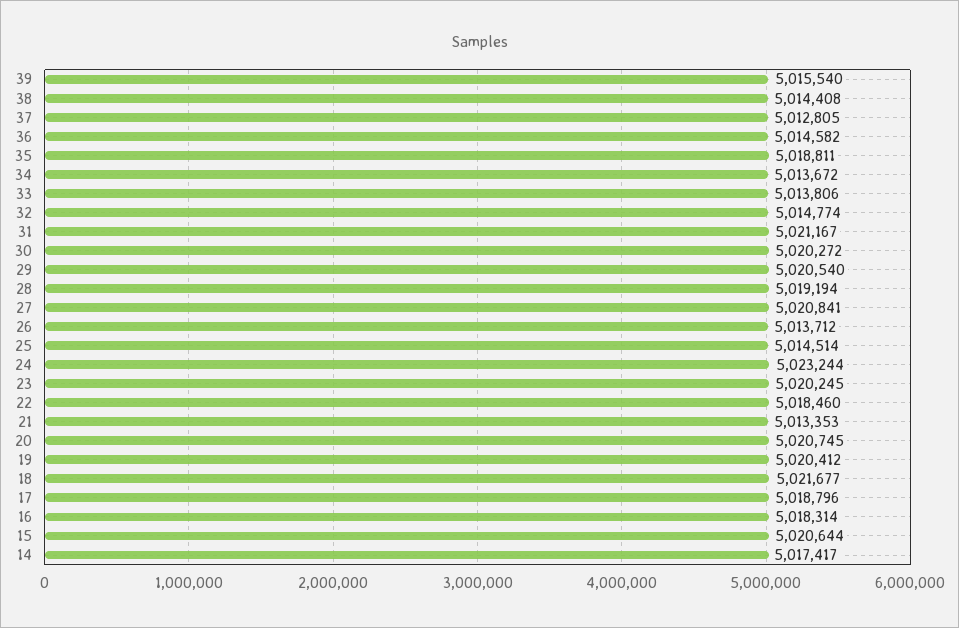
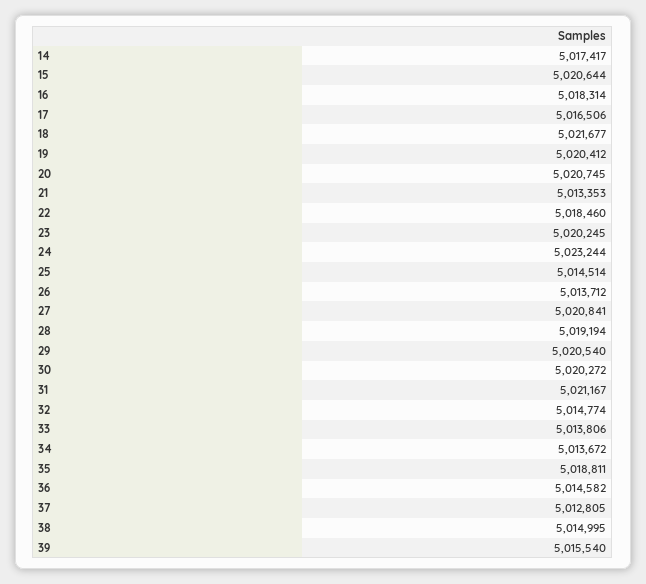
  {
    "39": 5015540,
-   "38": 5014408,
+   "38": 5014995,
    "37": 5012805,
    "36": 5014582,
    "35": 5018811,
    "34": 5013672,
    "33": 5013806,
    "32": 5014774,
    "31": 5021167,
    "30": 5020272,
    "29": 5020540,
    "28": 5019194,
    "27": 5020841,
    "26": 5013712,
    "25": 5014514,
    "24": 5023244,
    "23": 5020245,
    "22": 5018460,
    "21": 5013353,
    "20": 5020745,
    "19": 5020412,
    "18": 5021677,
-   "17": 5018796,
+   "17": 5016506,
    "16": 5018314,
    "15": 5020644,
    "14": 5017417
  }

